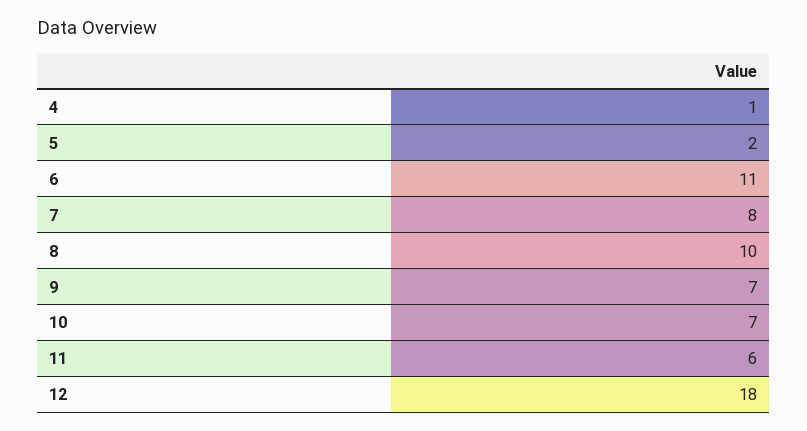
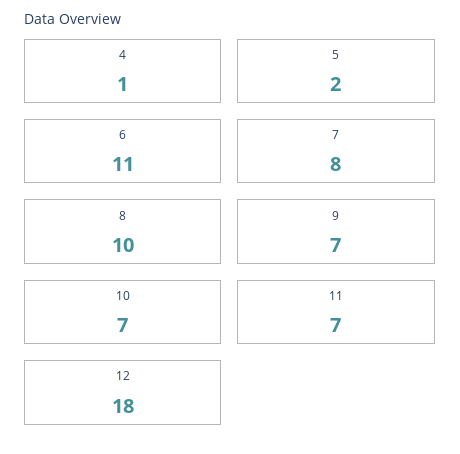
  {
    "4": 1,
    "5": 2,
    "6": 11,
    "7": 8,
    "8": 10,
    "9": 7,
    "10": 7,
-   "11": 6,
+   "11": 7,
    "12": 18
  }

